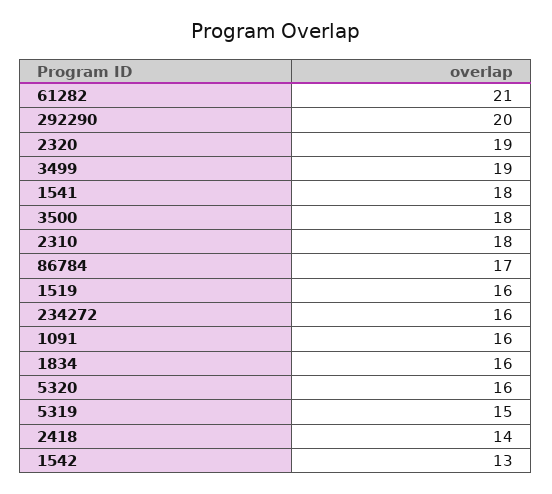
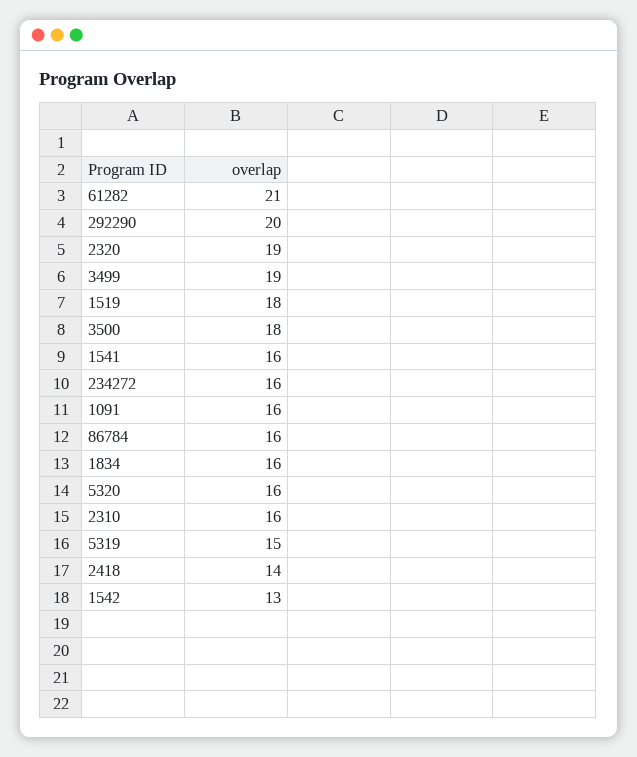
  {
    "61282": 21,
    "292290": 20,
    "2320": 19,
    "3499": 19,
-   "1541": 18,
+   "1541": 16,
    "3500": 18,
-   "2310": 18,
+   "2310": 16,
-   "86784": 17,
+   "86784": 16,
-   "1519": 16,
+   "1519": 18,
    "234272": 16,
    "1091": 16,
    "1834": 16,
    "5320": 16,
    "5319": 15,
    "2418": 14,
    "1542": 13
  }

